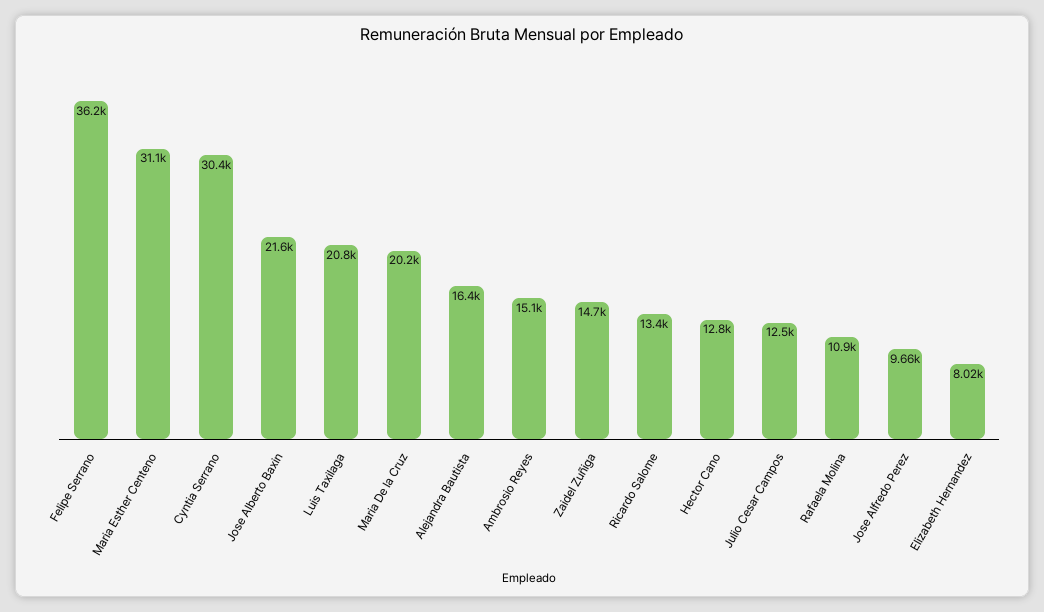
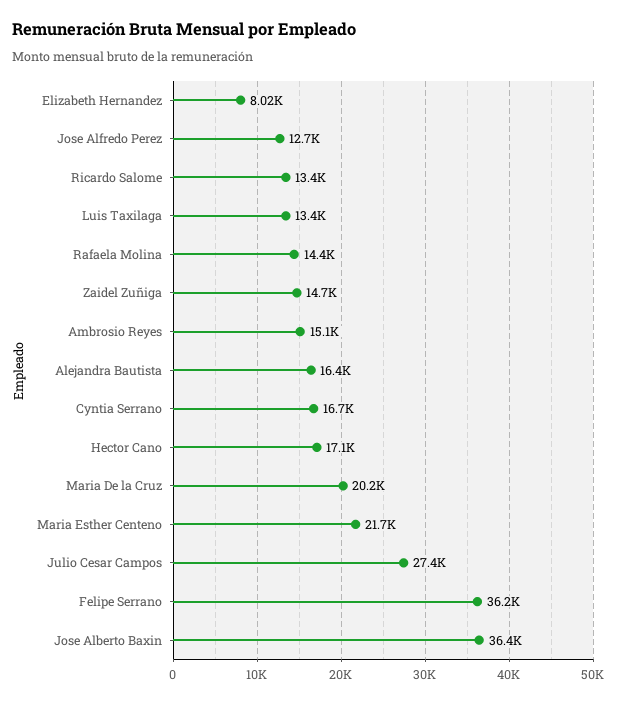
  {
    "Felipe Serrano": 36200,
-   "Maria Esther Centeno": 31100,
+   "Maria Esther Centeno": 21700,
-   "Cyntia Serrano": 30400,
+   "Cyntia Serrano": 16700,
-   "Jose Alberto Baxin": 21600,
+   "Jose Alberto Baxin": 36400,
-   "Luis Taxilaga": 20800,
+   "Luis Taxilaga": 13400,
    "Maria De la Cruz": 20200,
    "Alejandra Bautista": 16400,
    "Ambrosio Reyes": 15100,
    "Zaidel Zuñiga": 14700,
    "Ricardo Salome": 13400,
-   "Hector Cano": 12800,
+   "Hector Cano": 17100,
-   "Julio Cesar Campos": 12500,
+   "Julio Cesar Campos": 27400,
-   "Rafaela Molina": 10900,
+   "Rafaela Molina": 14400,
-   "Jose Alfredo Perez": 9660,
+   "Jose Alfredo Perez": 12700,
    "Elizabeth Hernandez": 8020
  }

